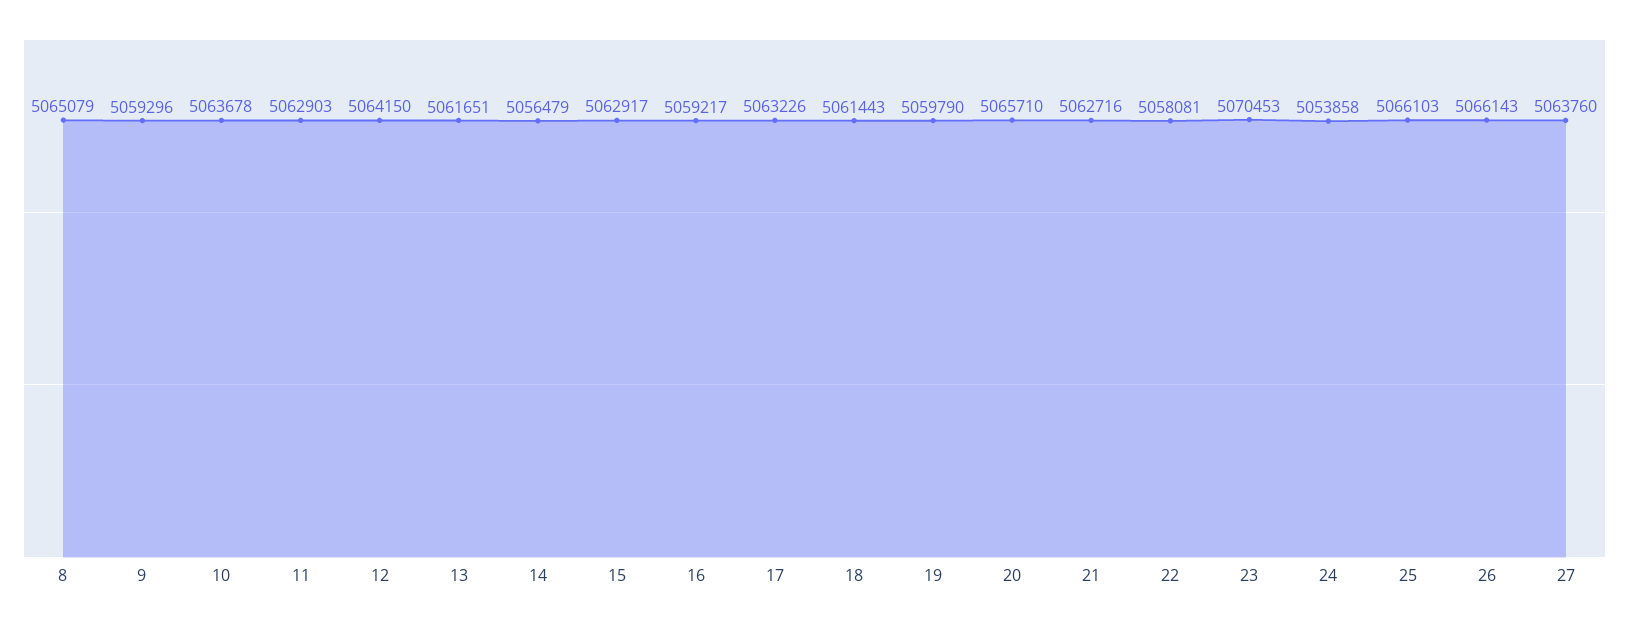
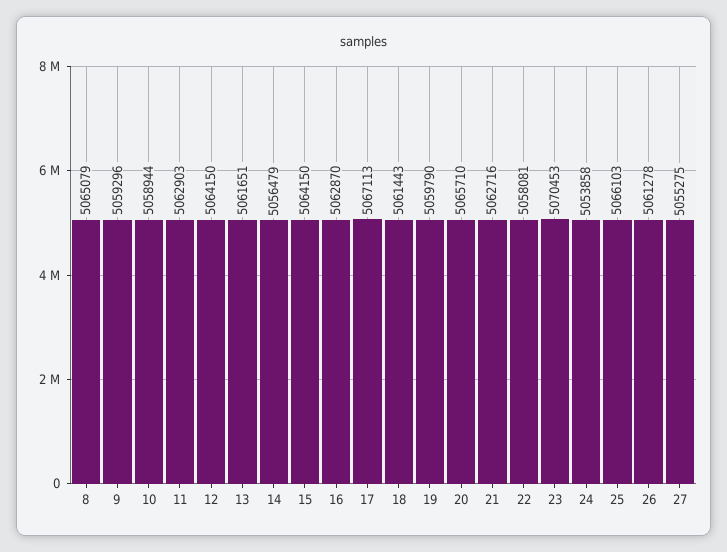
  {
    "8": 5065079,
    "9": 5059296,
-   "10": 5063678,
+   "10": 5058944,
    "11": 5062903,
    "12": 5064150,
    "13": 5061651,
    "14": 5056479,
-   "15": 5062917,
+   "15": 5064150,
-   "16": 5059217,
+   "16": 5062870,
-   "17": 5063226,
+   "17": 5067113,
    "18": 5061443,
    "19": 5059790,
    "20": 5065710,
    "21": 5062716,
    "22": 5058081,
    "23": 5070453,
    "24": 5053858,
    "25": 5066103,
-   "26": 5066143,
+   "26": 5061278,
-   "27": 5063760
+   "27": 5055275
  }

